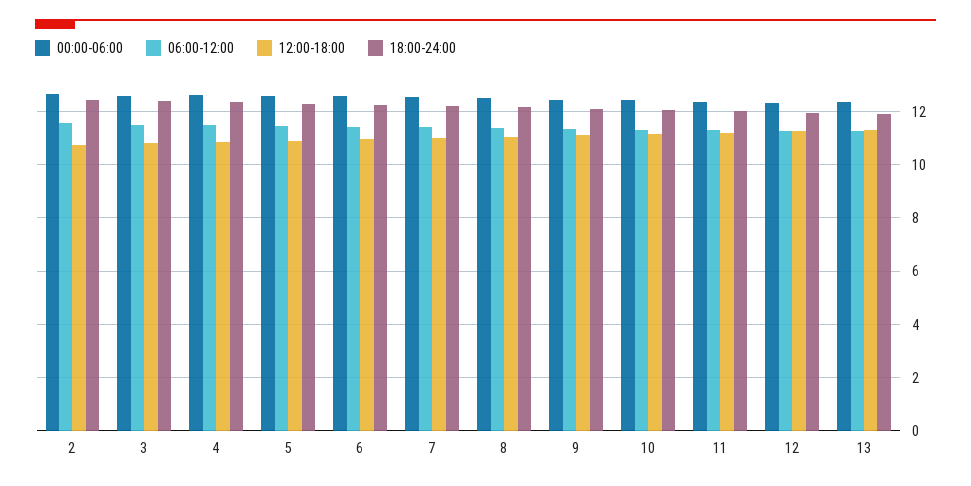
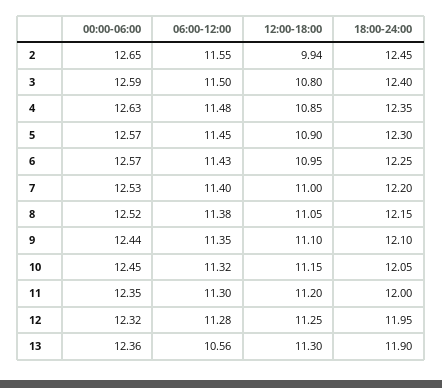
  {
    "00:00-06:00": {
      "2": 12.65,
      "3": 12.59,
      "4": 12.63,
      "5": 12.57,
      "6": 12.57,
      "7": 12.53,
      "8": 12.52,
      "9": 12.44,
      "10": 12.45,
      "11": 12.35,
      "12": 12.32,
      "13": 12.36
    },
    "06:00-12:00": {
      "2": 11.55,
      "3": 11.5,
      "4": 11.48,
      "5": 11.45,
      "6": 11.43,
      "7": 11.4,
      "8": 11.38,
      "9": 11.35,
      "10": 11.32,
      "11": 11.3,
      "12": 11.28,
-     "13": 11.25
+     "13": 10.56
    },
    "12:00-18:00": {
-     "2": 10.75,
+     "2": 9.94,
      "3": 10.8,
      "4": 10.85,
      "5": 10.9,
      "6": 10.95,
      "7": 11,
      "8": 11.05,
      "9": 11.1,
      "10": 11.15,
      "11": 11.2,
      "12": 11.25,
      "13": 11.3
    },
    "18:00-24:00": {
      "2": 12.45,
      "3": 12.4,
      "4": 12.35,
      "5": 12.3,
      "6": 12.25,
      "7": 12.2,
      "8": 12.15,
      "9": 12.1,
      "10": 12.05,
      "11": 12,
      "12": 11.95,
      "13": 11.9
    }
  }

